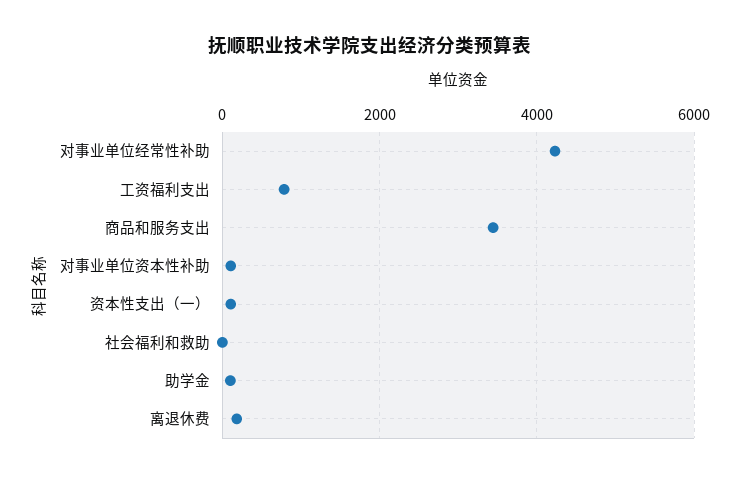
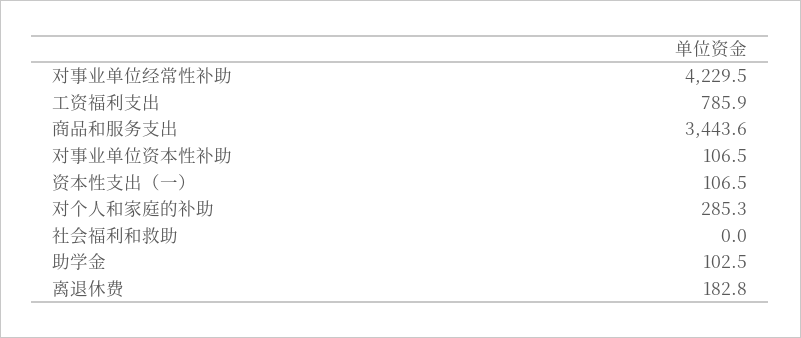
  {
    "对事业单位经常性补助": 4229.5,
    "工资福利支出": 785.9,
    "商品和服务支出": 3443.6,
    "对事业单位资本性补助": 106.5,
    "资本性支出（一）": 106.5,
    "社会福利和救助": 0,
    "助学金": 102.5,
-   "离退休费": 182.8
+   "离退休费": 182.8,
+   "对个人和家庭的补助": 285.3
  }

